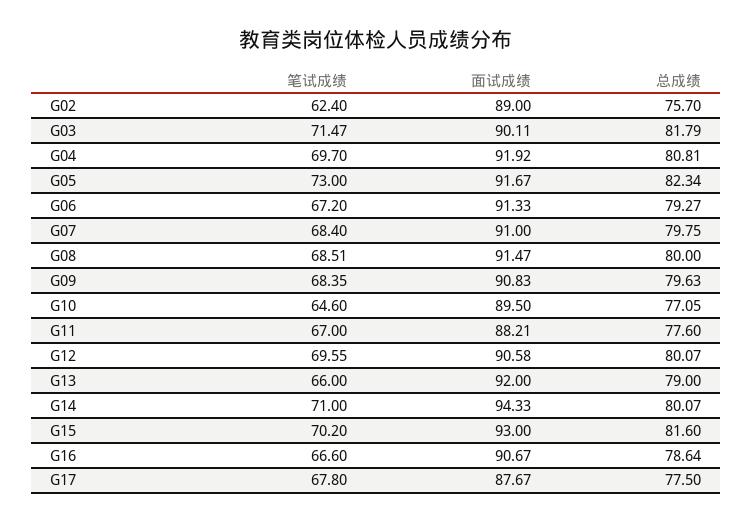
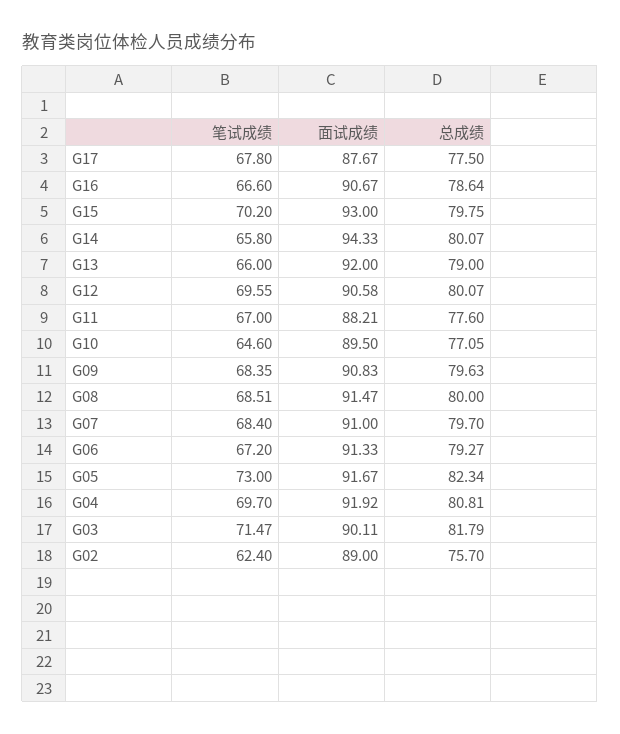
  {
    "笔试成绩": {
      "G02": 62.4,
      "G03": 71.47,
      "G04": 69.7,
      "G05": 73,
      "G06": 67.2,
      "G07": 68.4,
      "G08": 68.51,
      "G09": 68.35,
      "G10": 64.6,
      "G11": 67,
      "G12": 69.55,
      "G13": 66,
-     "G14": 71,
+     "G14": 65.8,
      "G15": 70.2,
      "G16": 66.6,
      "G17": 67.8
    },
    "面试成绩": {
      "G02": 89,
      "G03": 90.11,
      "G04": 91.92,
      "G05": 91.67,
      "G06": 91.33,
      "G07": 91,
      "G08": 91.47,
      "G09": 90.83,
      "G10": 89.5,
      "G11": 88.21,
      "G12": 90.58,
      "G13": 92,
      "G14": 94.33,
      "G15": 93,
      "G16": 90.67,
      "G17": 87.67
    },
    "总成绩": {
      "G02": 75.7,
      "G03": 81.79,
      "G04": 80.81,
      "G05": 82.34,
      "G06": 79.27,
-     "G07": 79.75,
+     "G07": 79.7,
      "G08": 80,
      "G09": 79.63,
      "G10": 77.05,
      "G11": 77.6,
      "G12": 80.07,
      "G13": 79,
      "G14": 80.07,
-     "G15": 81.6,
+     "G15": 79.75,
      "G16": 78.64,
      "G17": 77.5
    }
  }

